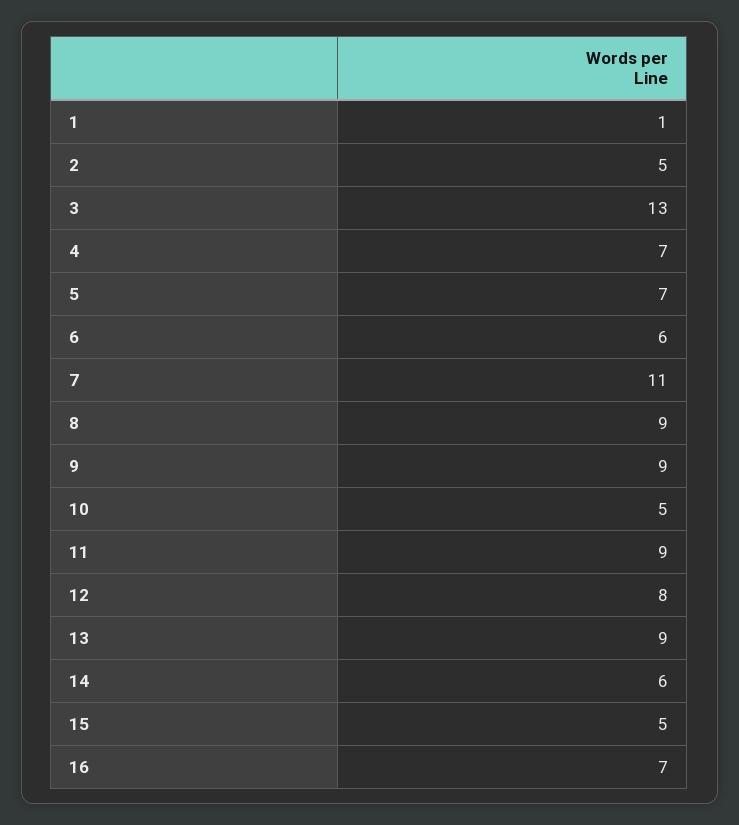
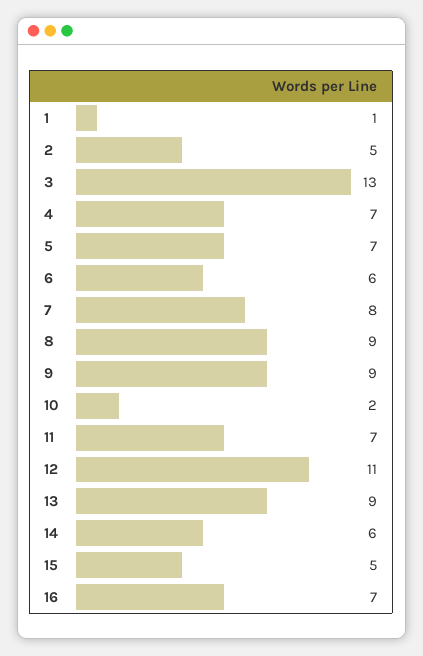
  {
    "1": 1,
    "2": 5,
    "3": 13,
    "4": 7,
    "5": 7,
    "6": 6,
-   "7": 11,
+   "7": 8,
    "8": 9,
    "9": 9,
-   "10": 5,
+   "10": 2,
-   "11": 9,
+   "11": 7,
-   "12": 8,
+   "12": 11,
    "13": 9,
    "14": 6,
    "15": 5,
    "16": 7
  }

